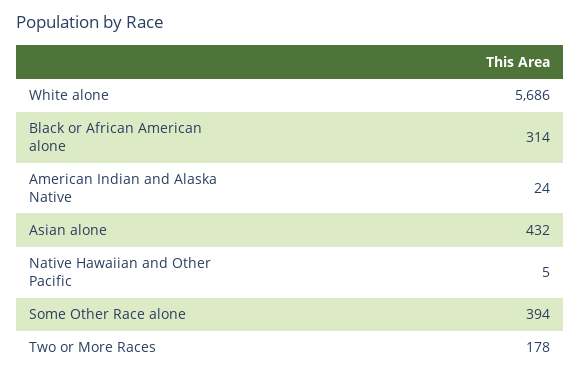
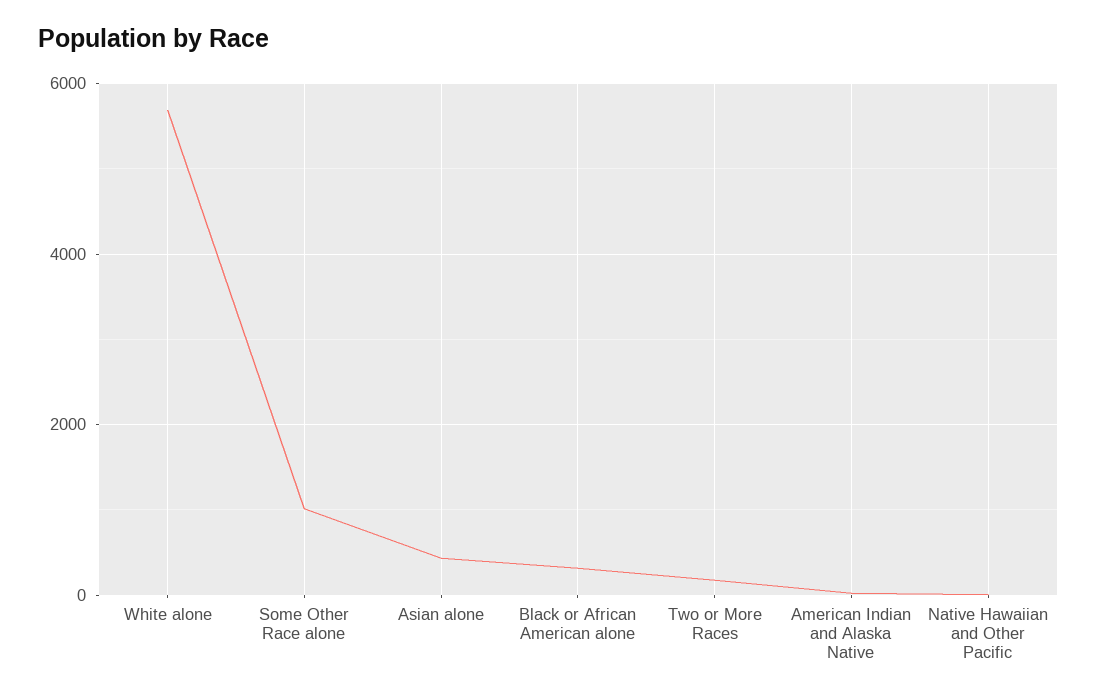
  {
    "White alone": 5686,
    "Black or African American alone": 314,
    "American Indian and Alaska Native": 24,
    "Asian alone": 432,
    "Native Hawaiian and Other Pacific": 5,
-   "Some Other Race alone": 394,
+   "Some Other Race alone": 1000,
    "Two or More Races": 178
  }

